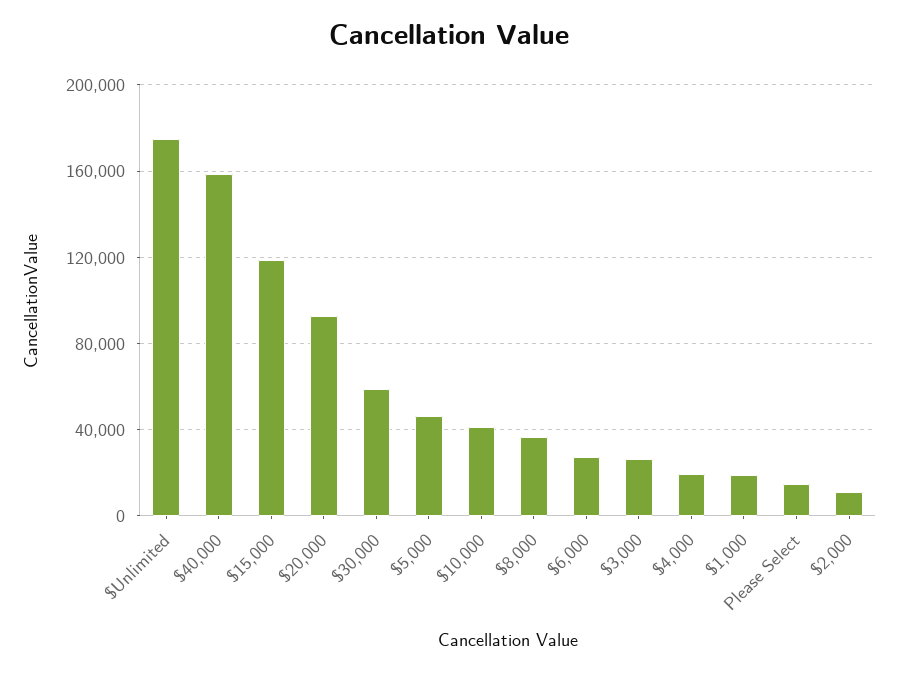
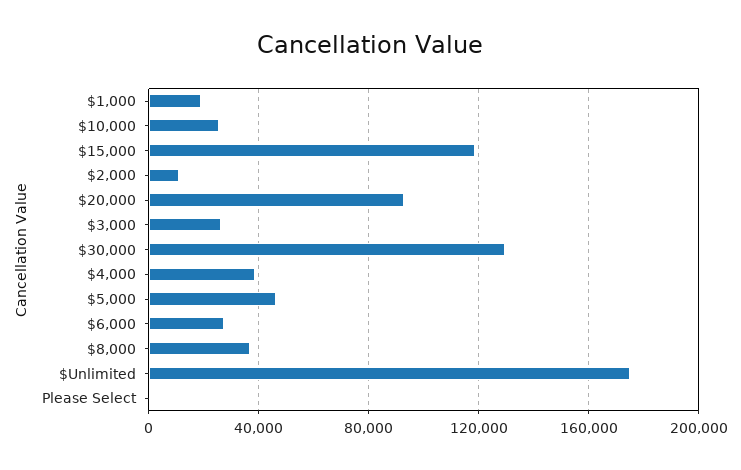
  {
    "$Unlimited": 175000,
-   "$40,000": 160000,
    "$15,000": 120000,
    "$20,000": 95000,
-   "$30,000": 60000,
+   "$30,000": 130000,
    "$5,000": 45000,
-   "$10,000": 40000,
+   "$10,000": 25000,
    "$8,000": 35000,
    "$6,000": 25000,
    "$3,000": 25000,
-   "$4,000": 20000,
+   "$4,000": 40000,
    "$1,000": 20000,
-   "Please Select": 15000,
+   "Please Select": 0,
    "$2,000": 10000
  }

